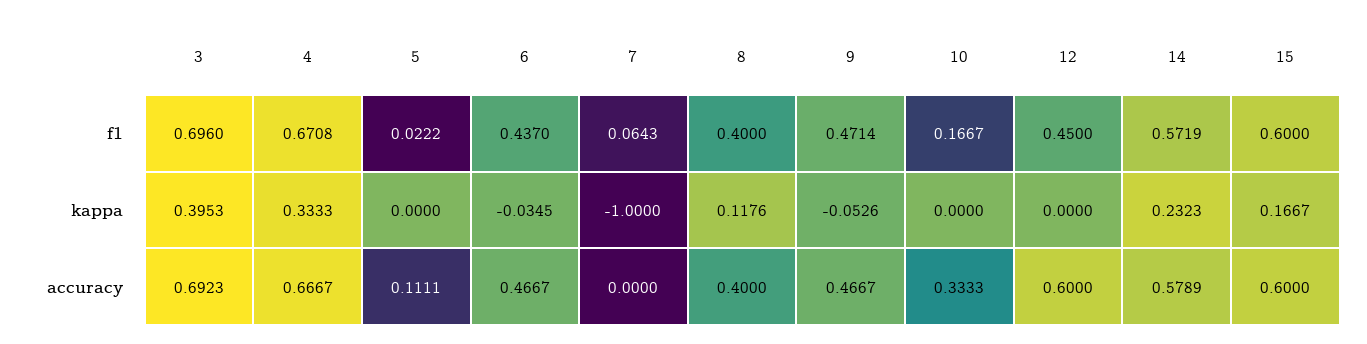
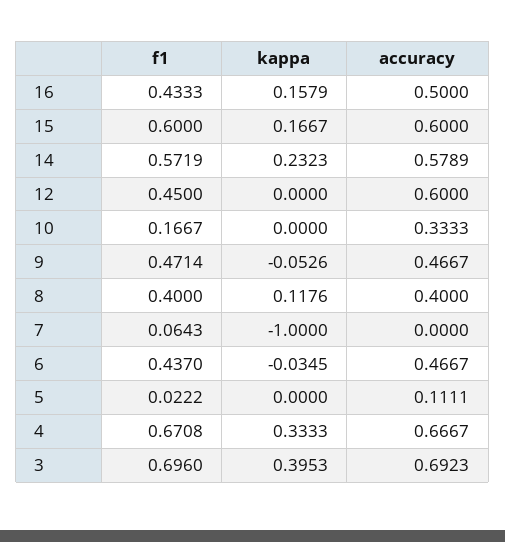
  {
    "3": {
      "f1": 0.696,
      "kappa": 0.3953,
      "accuracy": 0.6923
    },
    "4": {
      "f1": 0.6708,
      "kappa": 0.3333,
      "accuracy": 0.6667
    },
    "5": {
      "f1": 0.0222,
      "kappa": 0,
      "accuracy": 0.1111
    },
    "6": {
      "f1": 0.437,
      "kappa": -0.0345,
      "accuracy": 0.4667
    },
    "7": {
      "f1": 0.0643,
      "kappa": -1,
      "accuracy": 0
    },
    "8": {
      "f1": 0.4,
      "kappa": 0.1176,
      "accuracy": 0.4
    },
    "9": {
      "f1": 0.4714,
      "kappa": -0.0526,
      "accuracy": 0.4667
    },
    "10": {
      "f1": 0.1667,
      "kappa": 0,
      "accuracy": 0.3333
    },
    "12": {
      "f1": 0.45,
      "kappa": 0,
      "accuracy": 0.6
    },
    "14": {
      "f1": 0.5719,
      "kappa": 0.2323,
      "accuracy": 0.5789
    },
    "15": {
      "f1": 0.6,
      "kappa": 0.1667,
      "accuracy": 0.6
-   }
+   },
+   "16": {
+     "f1": 0.4333,
+     "kappa": 0.1579,
+     "accuracy": 0.5
+   }
  }

